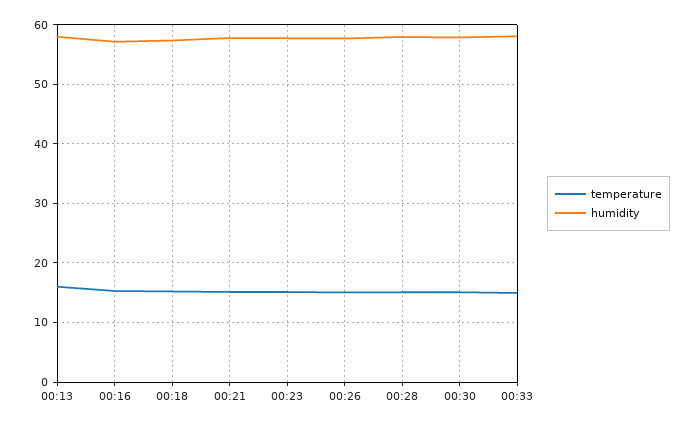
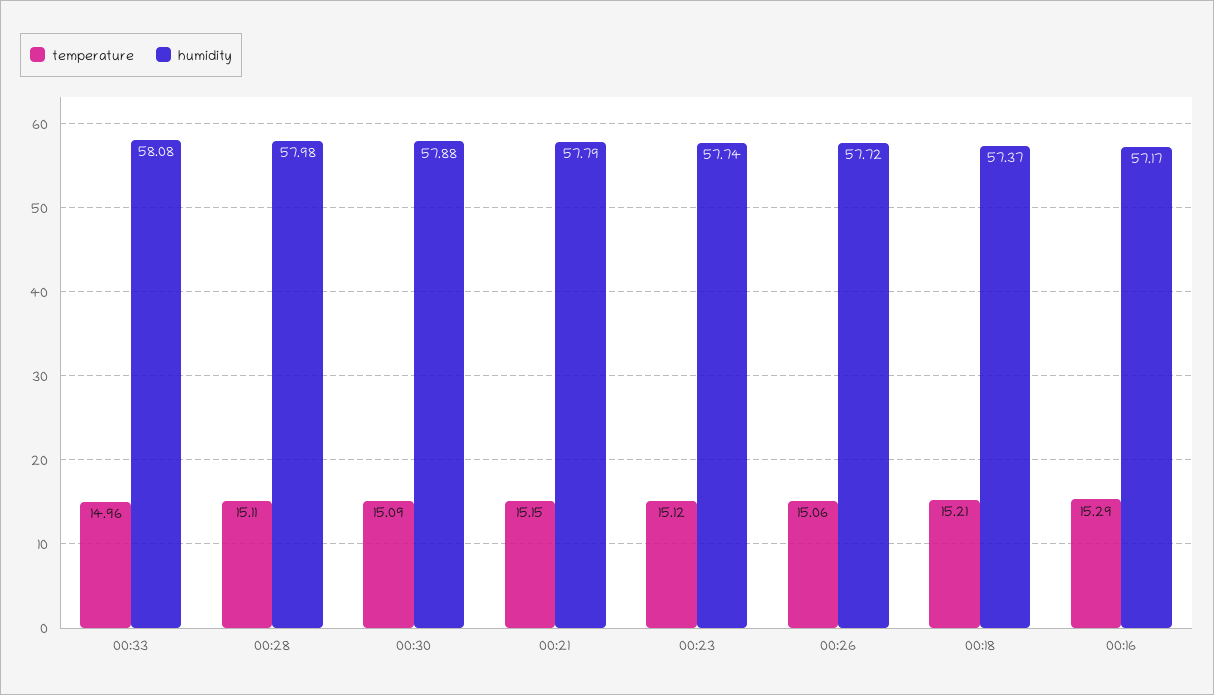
  {
    "temperature": {
-     "00:13": 16,
      "00:16": 15.29,
      "00:18": 15.21,
      "00:21": 15.15,
      "00:23": 15.12,
      "00:26": 15.06,
      "00:28": 15.11,
      "00:30": 15.09,
      "00:33": 14.96
    },
    "humidity": {
-     "00:13": 58,
      "00:16": 57.17,
      "00:18": 57.37,
      "00:21": 57.79,
      "00:23": 57.74,
      "00:26": 57.72,
      "00:28": 57.98,
      "00:30": 57.88,
      "00:33": 58.08
    }
  }

